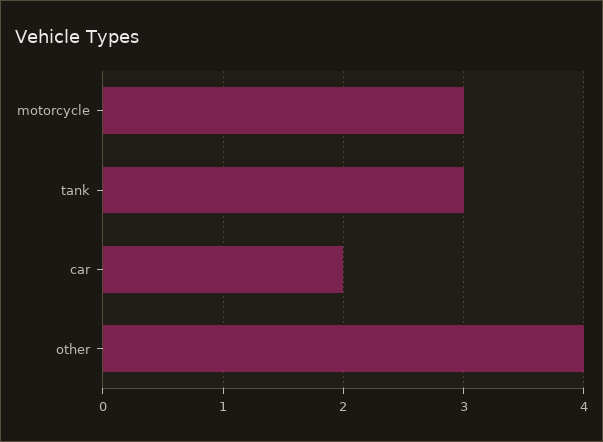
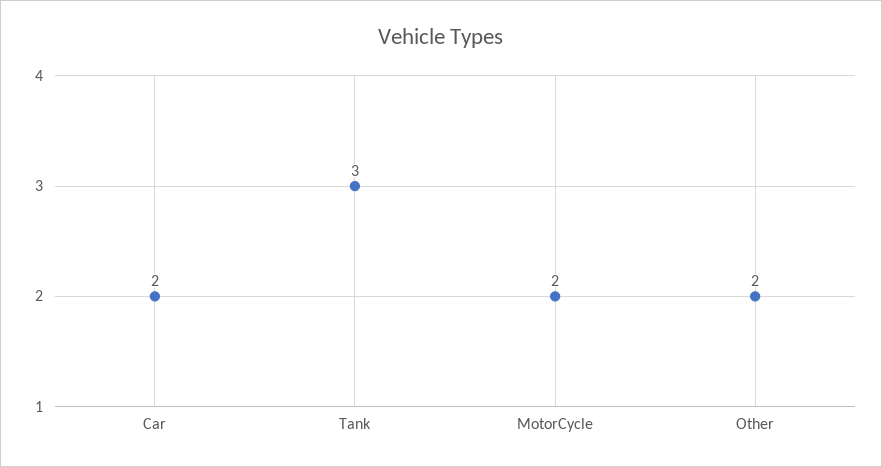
  {
-   "motorcycle": 3,
+   "motorcycle": 2,
    "tank": 3,
    "car": 2,
-   "other": 4
+   "other": 2
  }

